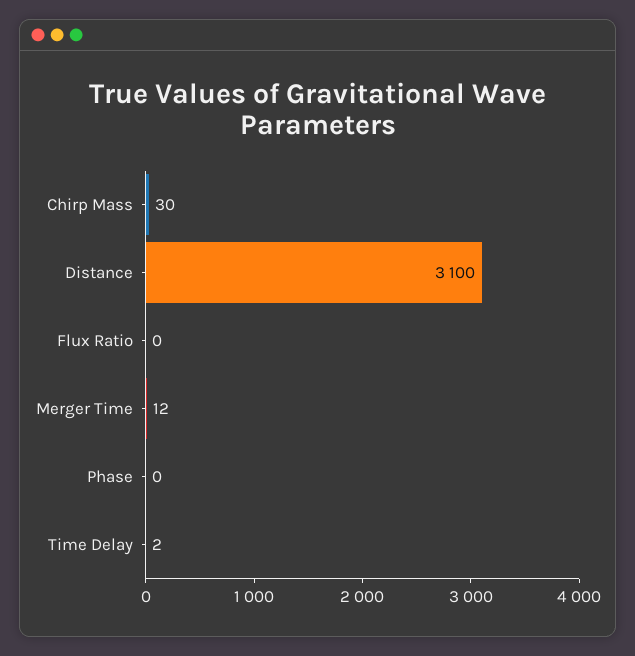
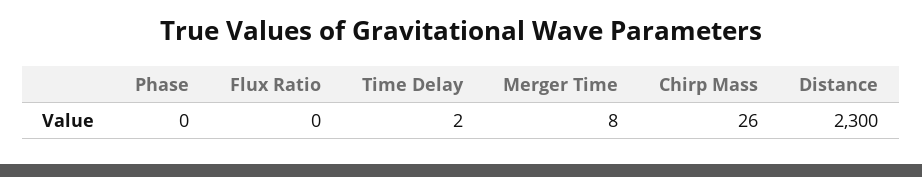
  {
-   "Chirp Mass": 30,
+   "Chirp Mass": 26,
-   "Distance": 3100,
+   "Distance": 2300,
    "Flux Ratio": 0,
-   "Merger Time": 12,
+   "Merger Time": 8,
    "Phase": 0,
    "Time Delay": 2
  }

